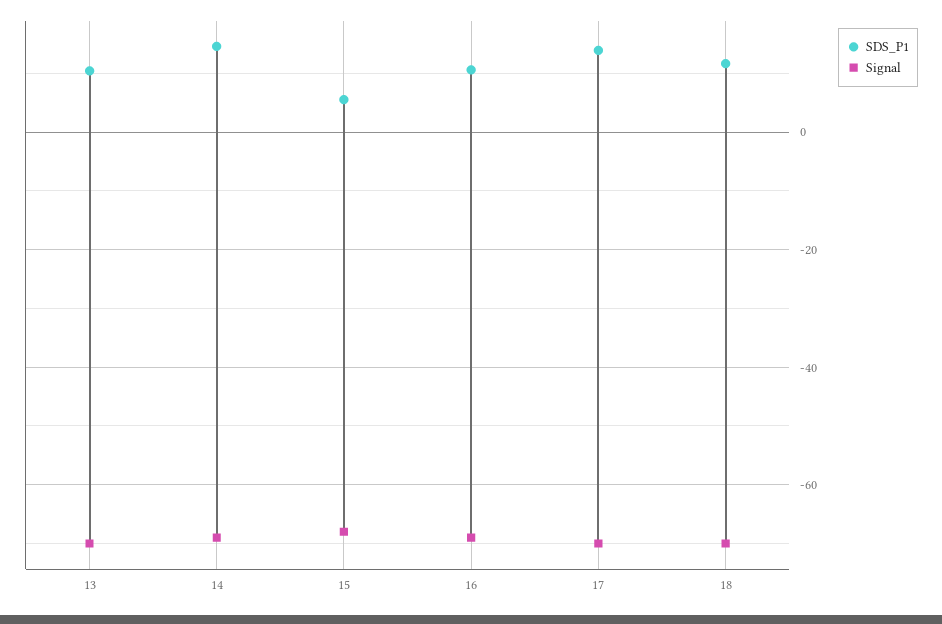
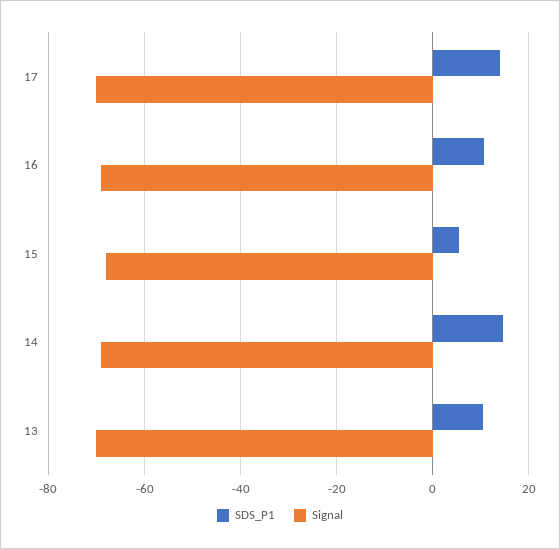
  {
    "SDS_P1": {
      "13": 10,
      "14": 14,
      "15": 6,
      "16": 10,
-     "17": 14,
+     "17": 14
-     "18": 12
    },
    "Signal": {
      "13": -70,
      "14": -70,
      "15": -68,
      "16": -70,
-     "17": -70,
+     "17": -70
-     "18": -70
    }
  }

